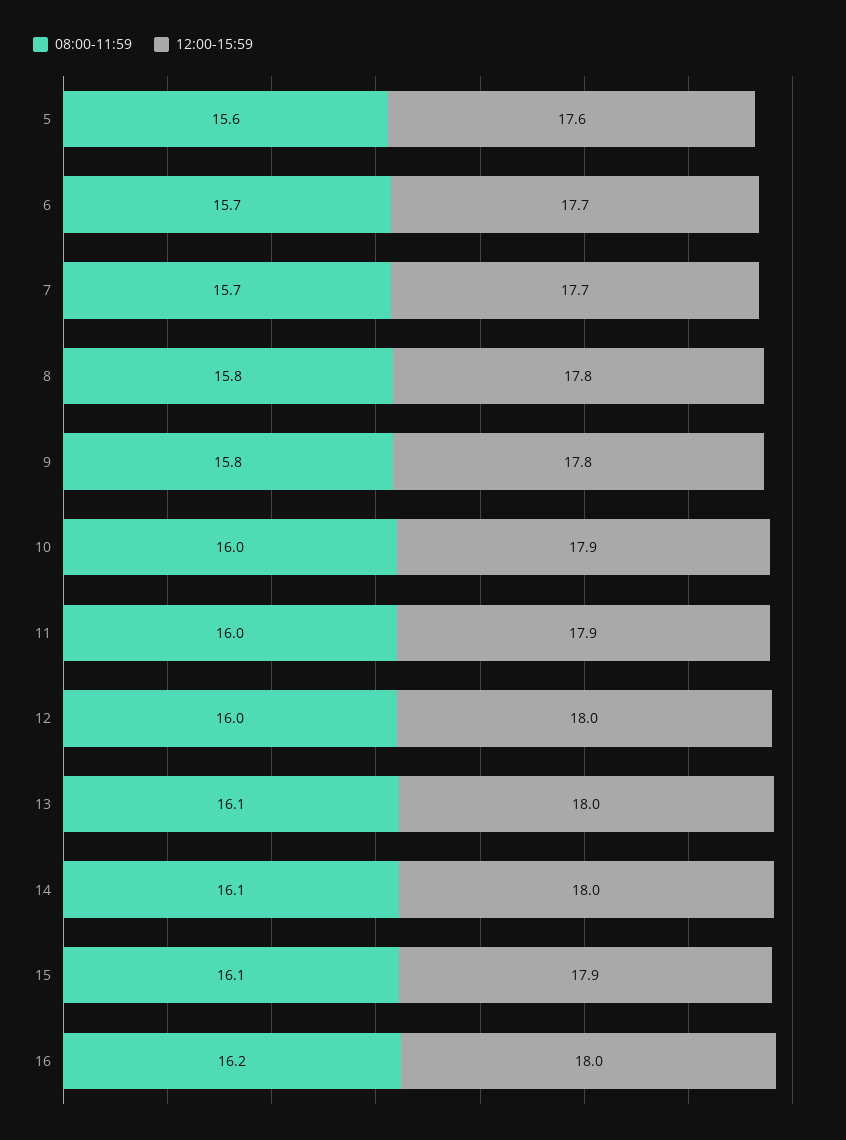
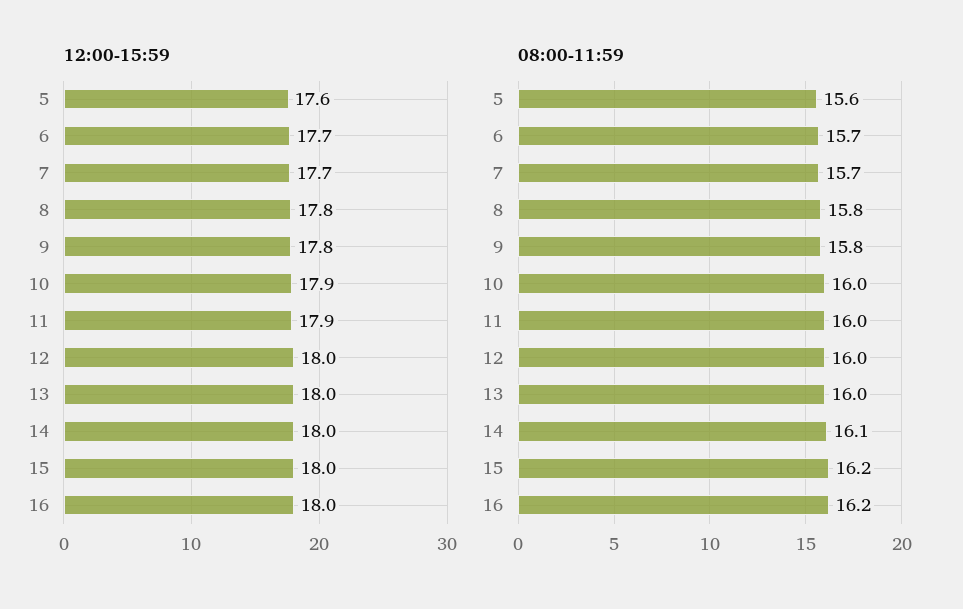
  {
    "08:00-11:59": {
      "5": 15.6,
      "6": 15.7,
      "7": 15.7,
      "8": 15.8,
      "9": 15.8,
      "10": 16,
      "11": 16,
      "12": 16,
-     "13": 16.1,
+     "13": 16,
      "14": 16.1,
-     "15": 16.1,
+     "15": 16.2,
      "16": 16.2
    },
    "12:00-15:59": {
      "5": 17.6,
      "6": 17.7,
      "7": 17.7,
      "8": 17.8,
      "9": 17.8,
      "10": 17.9,
      "11": 17.9,
      "12": 18,
      "13": 18,
      "14": 18,
-     "15": 17.9,
+     "15": 18,
      "16": 18
    }
  }

